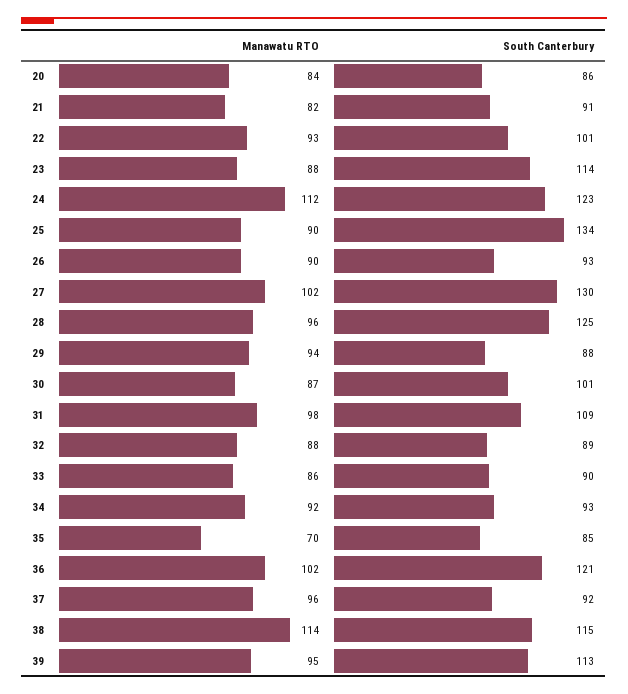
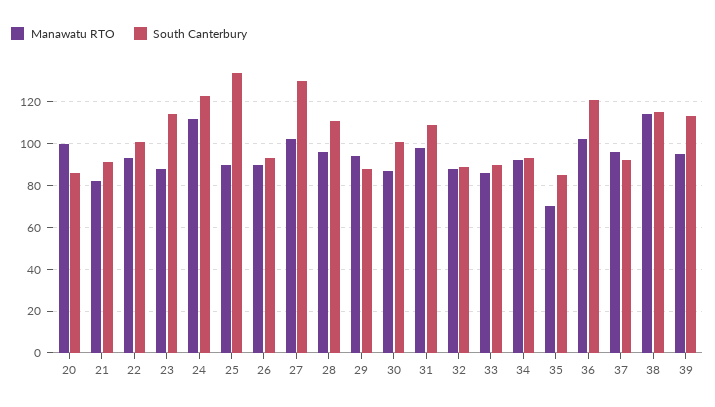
  {
    "Manawatu RTO": {
-     "20": 84,
+     "20": 100,
      "21": 82,
      "22": 93,
      "23": 88,
      "24": 112,
      "25": 90,
      "26": 90,
      "27": 102,
      "28": 96,
      "29": 94,
      "30": 87,
      "31": 98,
      "32": 88,
      "33": 86,
      "34": 92,
      "35": 70,
      "36": 102,
      "37": 96,
      "38": 114,
      "39": 95
    },
    "South Canterbury": {
      "20": 86,
      "21": 91,
      "22": 101,
      "23": 114,
      "24": 123,
      "25": 134,
      "26": 93,
      "27": 130,
-     "28": 125,
+     "28": 110,
      "29": 88,
      "30": 101,
      "31": 109,
      "32": 89,
      "33": 90,
      "34": 93,
      "35": 85,
      "36": 121,
      "37": 92,
      "38": 115,
      "39": 113
    }
  }

